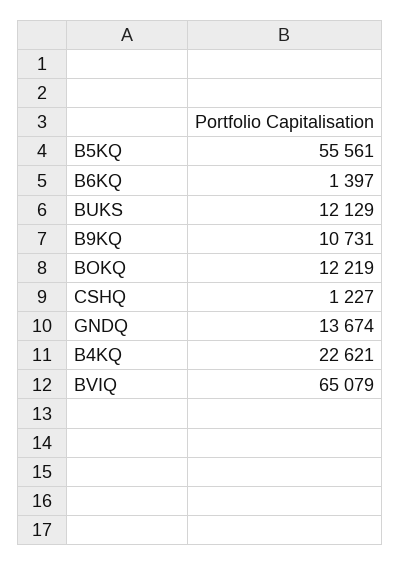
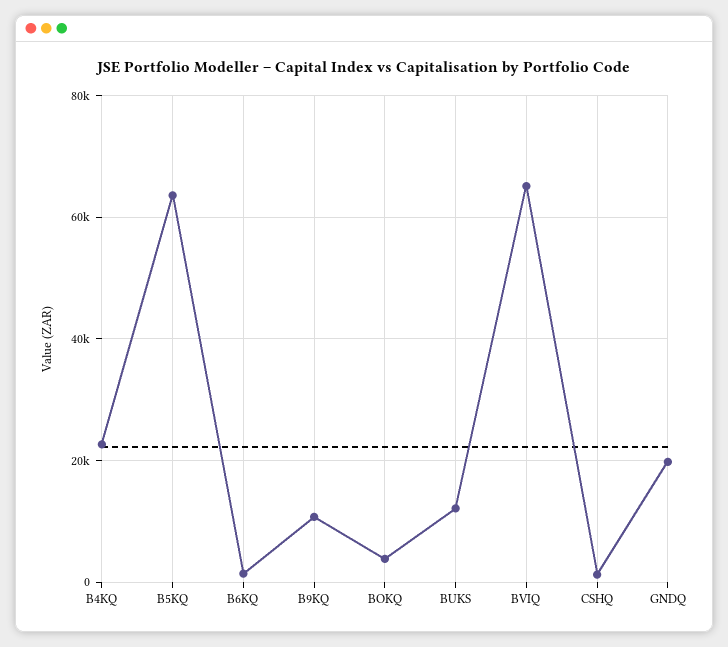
  {
-   "B5KQ": 55561,
+   "B5KQ": 64000,
    "B6KQ": 1397,
    "BUKS": 12129,
    "B9KQ": 10731,
-   "BOKQ": 12219,
+   "BOKQ": 4000,
    "CSHQ": 1227,
-   "GNDQ": 13674,
+   "GNDQ": 20000,
    "B4KQ": 22621,
    "BVIQ": 65079
  }

